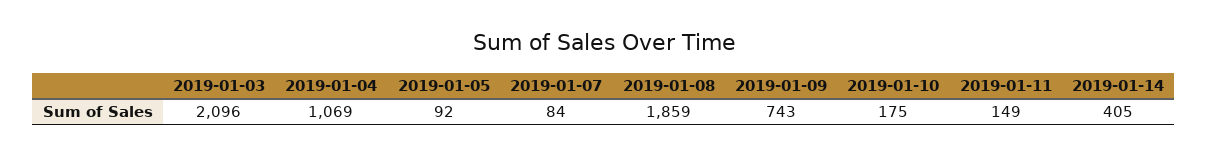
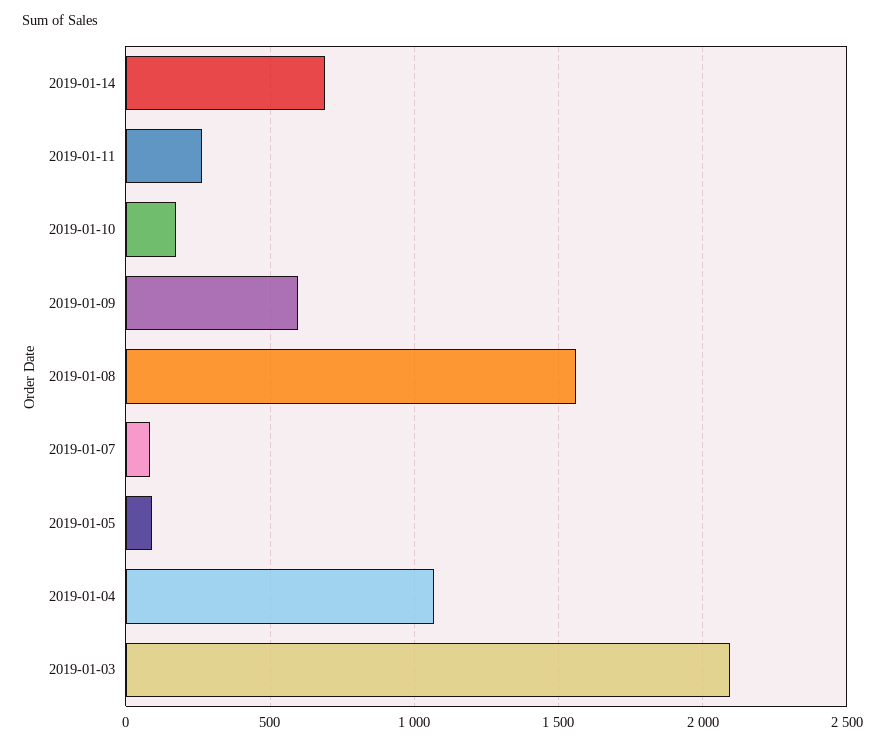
  {
    "2019-01-03": 2096,
    "2019-01-04": 1069,
    "2019-01-05": 92,
    "2019-01-07": 84,
-   "2019-01-08": 1859,
+   "2019-01-08": 1550,
-   "2019-01-09": 743,
+   "2019-01-09": 600,
    "2019-01-10": 175,
-   "2019-01-11": 149,
+   "2019-01-11": 250,
-   "2019-01-14": 405
+   "2019-01-14": 700
  }

